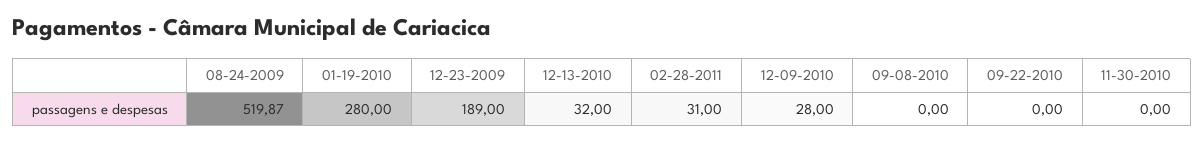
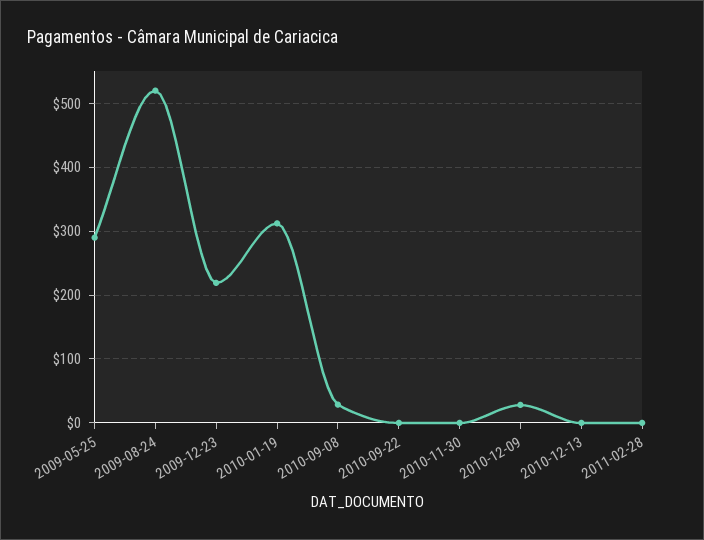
  {
    "08-24-2009": 519.87,
-   "01-19-2010": 280,
+   "01-19-2010": 310,
-   "12-23-2009": 189,
+   "12-23-2009": 220,
-   "12-13-2010": 32,
+   "12-13-2010": 0,
-   "02-28-2011": 31,
+   "02-28-2011": 0,
    "12-09-2010": 28,
-   "09-08-2010": 0,
+   "09-08-2010": 30,
    "09-22-2010": 0,
-   "11-30-2010": 0
+   "11-30-2010": 0,
+   "2009-05-25": 290
  }

